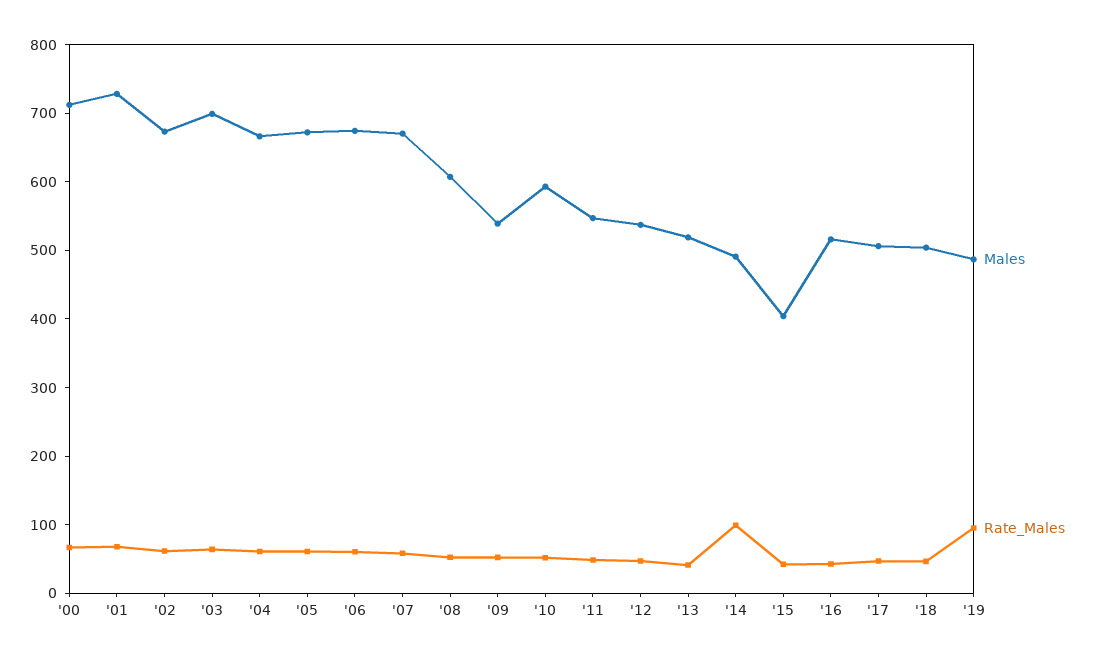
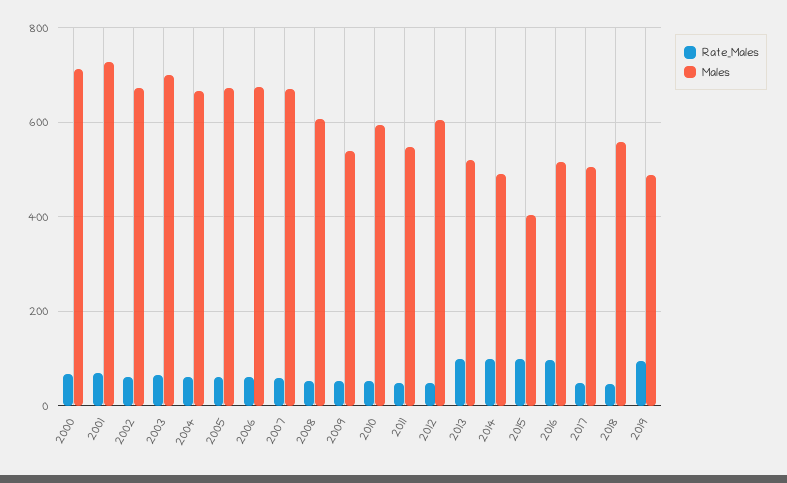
  {
    "Males": {
      "'00": 720,
      "'01": 720,
      "'02": 680,
      "'03": 700,
      "'04": 660,
      "'05": 680,
      "'06": 680,
      "'07": 680,
      "'08": 600,
      "'09": 540,
      "'10": 600,
      "'11": 540,
-     "'12": 540,
+     "'12": 600,
      "'13": 520,
      "'14": 500,
      "'15": 400,
      "'16": 520,
      "'17": 500,
-     "'18": 500,
+     "'18": 560,
      "'19": 480
    },
    "Rate_Males": {
      "'00": 60,
      "'01": 60,
      "'02": 60,
      "'03": 60,
      "'04": 60,
      "'05": 60,
      "'06": 60,
      "'07": 60,
      "'08": 60,
      "'09": 60,
      "'10": 60,
      "'11": 40,
      "'12": 40,
-     "'13": 40,
+     "'13": 100,
      "'14": 100,
-     "'15": 40,
+     "'15": 100,
-     "'16": 40,
+     "'16": 100,
      "'17": 40,
      "'18": 40,
      "'19": 100
    }
  }

